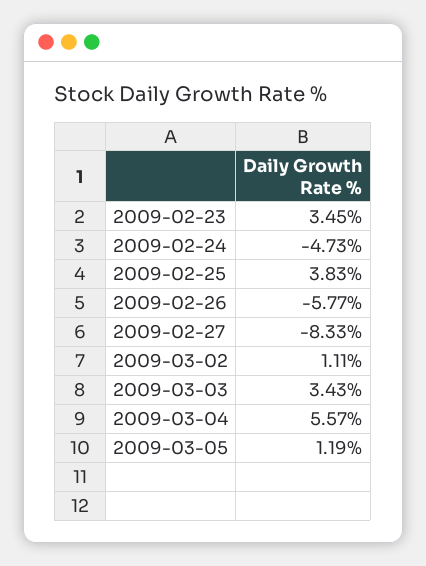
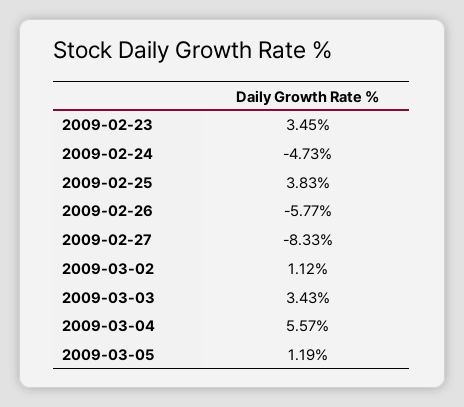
  {
    "2009-02-23": 3.45,
    "2009-02-24": -4.73,
    "2009-02-25": 3.83,
    "2009-02-26": -5.77,
    "2009-02-27": -8.33,
-   "2009-03-02": 1.11,
+   "2009-03-02": 1.12,
    "2009-03-03": 3.43,
    "2009-03-04": 5.57,
    "2009-03-05": 1.19
  }

